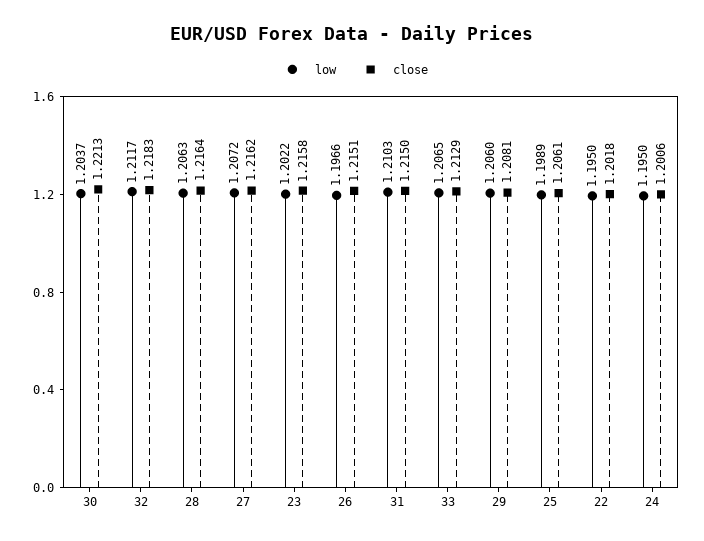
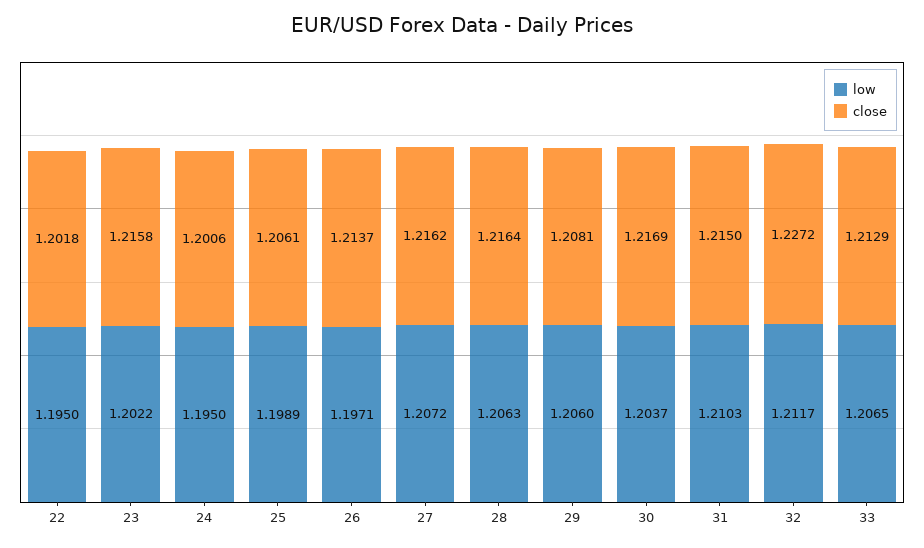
  {
    "low": {
      "30": 1.2037,
      "32": 1.2117,
      "28": 1.2063,
      "27": 1.2072,
      "23": 1.2022,
-     "26": 1.1966,
+     "26": 1.1971,
      "31": 1.2103,
      "33": 1.2065,
      "29": 1.206,
      "25": 1.1989,
      "22": 1.195,
      "24": 1.195
    },
    "close": {
-     "30": 1.2213,
+     "30": 1.2169,
-     "32": 1.2183,
+     "32": 1.2272,
      "28": 1.2164,
      "27": 1.2162,
      "23": 1.2158,
-     "26": 1.2151,
+     "26": 1.2137,
      "31": 1.215,
      "33": 1.2129,
      "29": 1.2081,
      "25": 1.2061,
      "22": 1.2018,
      "24": 1.2006
    }
  }

